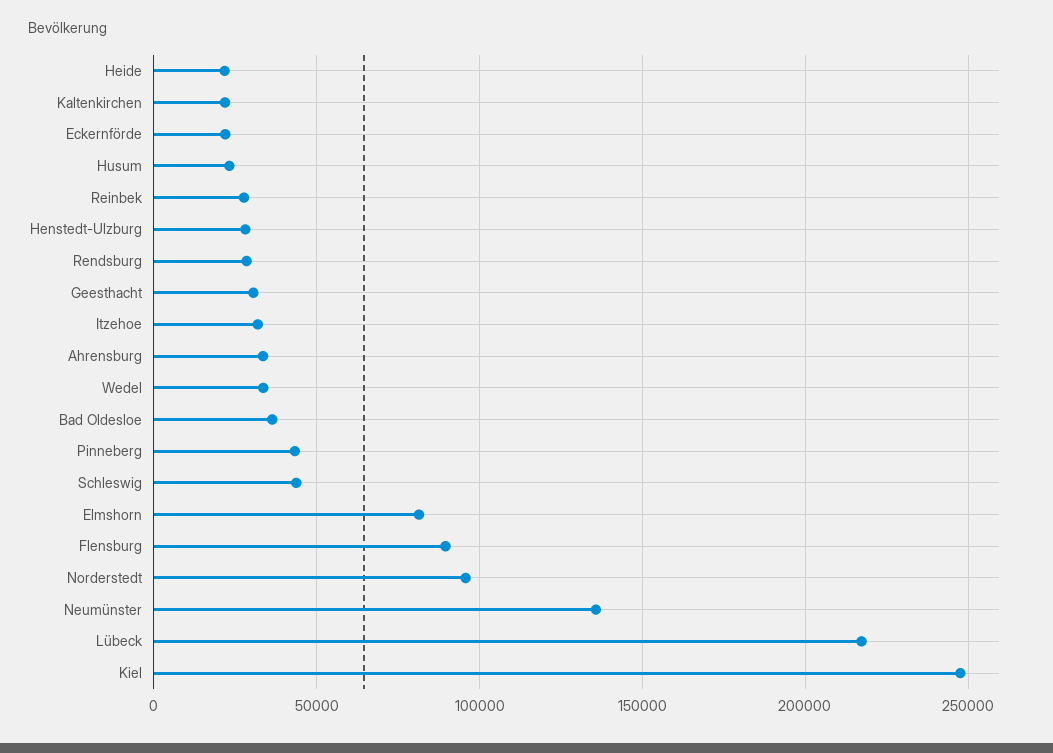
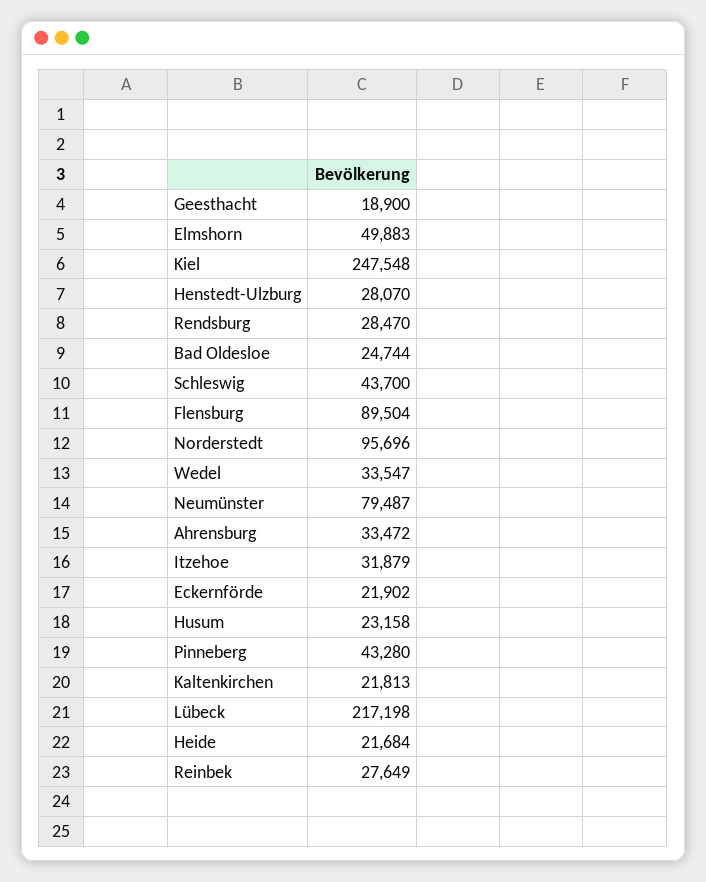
  {
    "Heide": 21684,
    "Kaltenkirchen": 21813,
    "Eckernförde": 21902,
    "Husum": 23158,
    "Reinbek": 27649,
    "Henstedt-Ulzburg": 28070,
    "Rendsburg": 28470,
-   "Geesthacht": 30000,
+   "Geesthacht": 18900,
    "Itzehoe": 31879,
    "Ahrensburg": 33472,
    "Wedel": 33547,
-   "Bad Oldesloe": 35000,
+   "Bad Oldesloe": 24744,
    "Pinneberg": 43280,
    "Schleswig": 43700,
-   "Elmshorn": 80000,
+   "Elmshorn": 49883,
    "Flensburg": 89504,
    "Norderstedt": 95696,
-   "Neumünster": 135000,
+   "Neumünster": 79487,
    "Lübeck": 217198,
    "Kiel": 247548
  }

